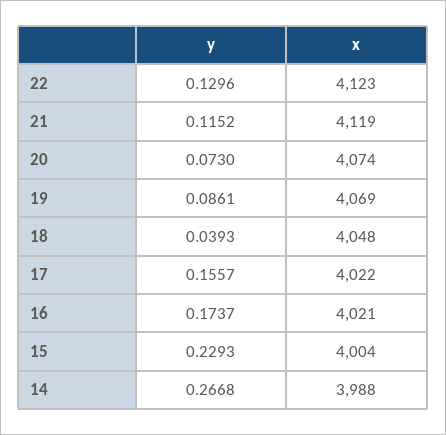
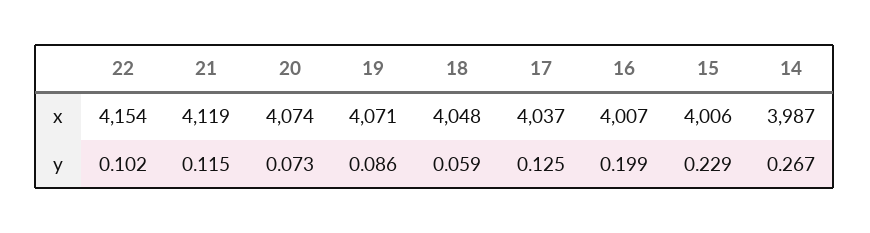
  {
    "y": {
-     "22": 0.1296,
+     "22": 0.102,
      "21": 0.1152,
      "20": 0.073,
      "19": 0.0861,
-     "18": 0.0393,
+     "18": 0.059,
-     "17": 0.1557,
+     "17": 0.125,
-     "16": 0.1737,
+     "16": 0.199,
      "15": 0.2293,
      "14": 0.2668
    },
    "x": {
-     "22": 4123,
+     "22": 4154,
      "21": 4119,
      "20": 4074,
-     "19": 4069,
+     "19": 4071,
      "18": 4048,
-     "17": 4022,
+     "17": 4037,
-     "16": 4021,
+     "16": 4007,
-     "15": 4004,
+     "15": 4006,
-     "14": 3988
+     "14": 3987
    }
  }

